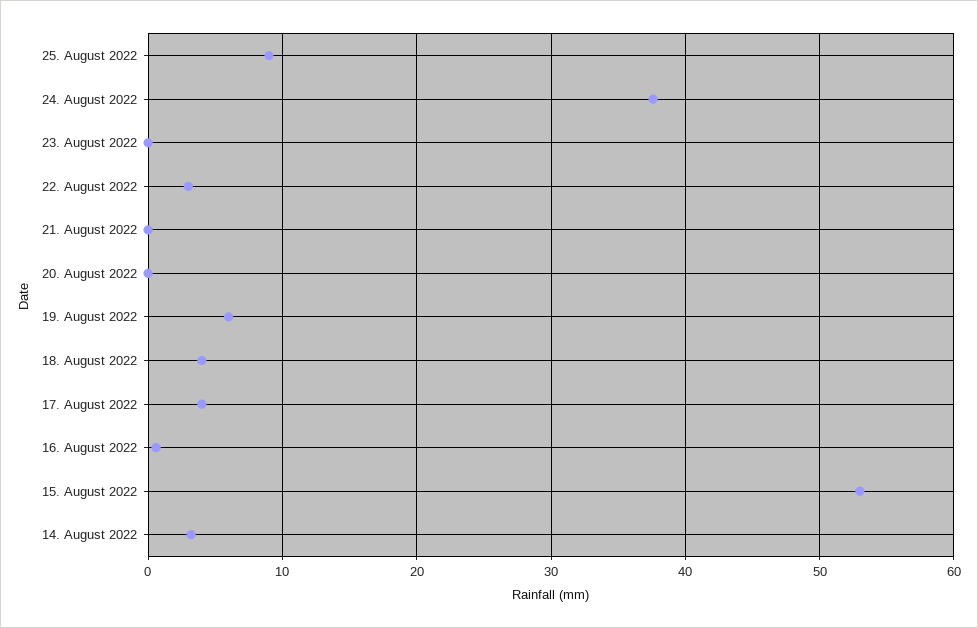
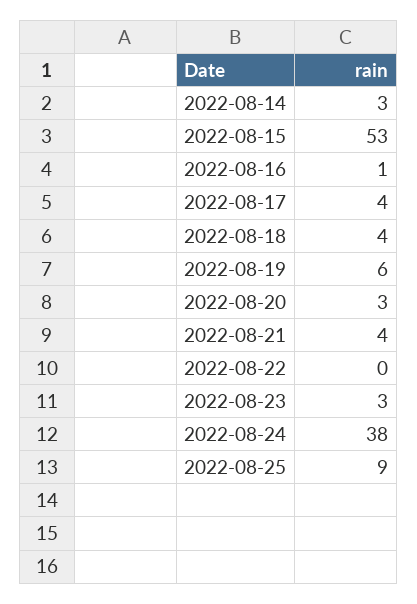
  {
    "25. August 2022": 9,
    "24. August 2022": 38,
-   "23. August 2022": 0,
+   "23. August 2022": 3,
-   "22. August 2022": 3,
+   "22. August 2022": 0,
-   "21. August 2022": 0,
+   "21. August 2022": 4,
-   "20. August 2022": 0,
+   "20. August 2022": 3,
    "19. August 2022": 6,
    "18. August 2022": 4,
    "17. August 2022": 4,
    "16. August 2022": 1,
    "15. August 2022": 53,
    "14. August 2022": 3
  }

